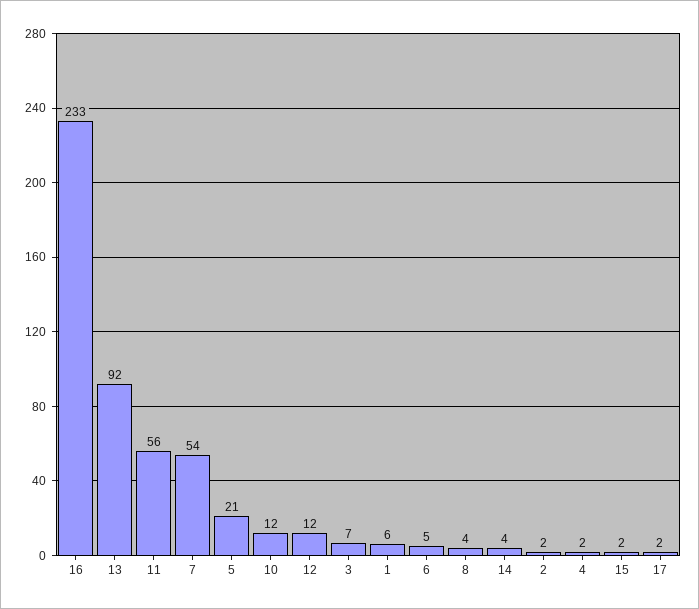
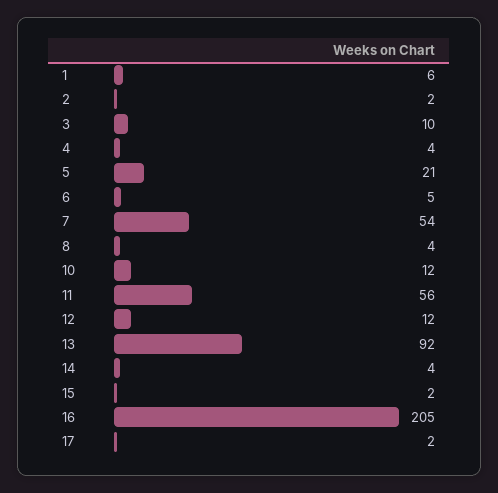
  {
-   "16": 233,
+   "16": 205,
    "13": 92,
    "11": 56,
    "7": 54,
    "5": 21,
    "10": 12,
    "12": 12,
-   "3": 7,
+   "3": 10,
    "1": 6,
    "6": 5,
    "8": 4,
    "14": 4,
    "2": 2,
-   "4": 2,
+   "4": 4,
    "15": 2,
    "17": 2
  }

